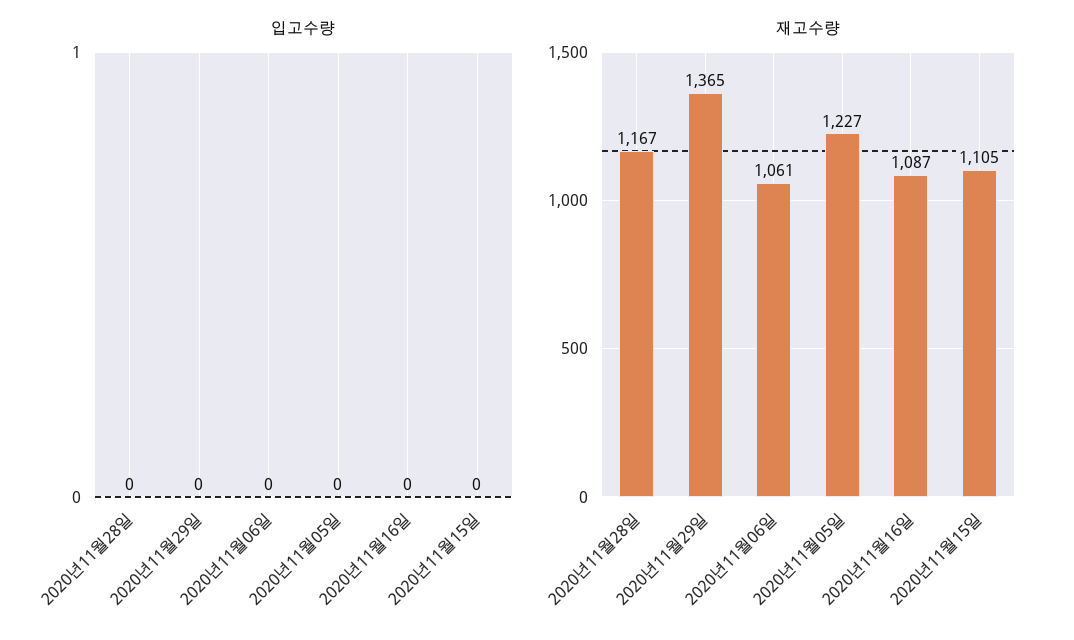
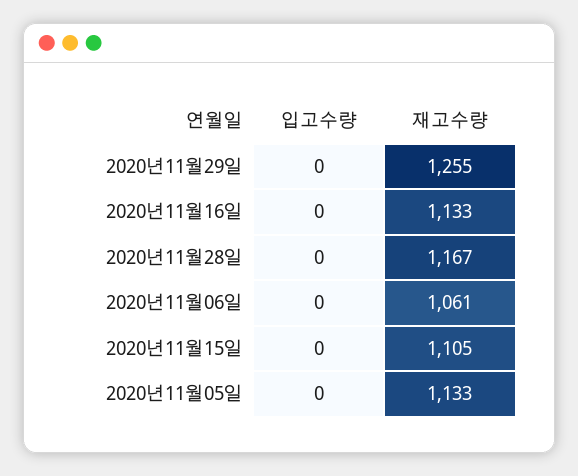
  {
    "입고수량": {
      "2020년11월28일": 0,
      "2020년11월29일": 0,
      "2020년11월06일": 0,
      "2020년11월05일": 0,
      "2020년11월16일": 0,
      "2020년11월15일": 0
    },
    "재고수량": {
      "2020년11월28일": 1167,
-     "2020년11월29일": 1365,
+     "2020년11월29일": 1255,
      "2020년11월06일": 1061,
-     "2020년11월05일": 1227,
+     "2020년11월05일": 1133,
-     "2020년11월16일": 1087,
+     "2020년11월16일": 1133,
      "2020년11월15일": 1105
    }
  }

